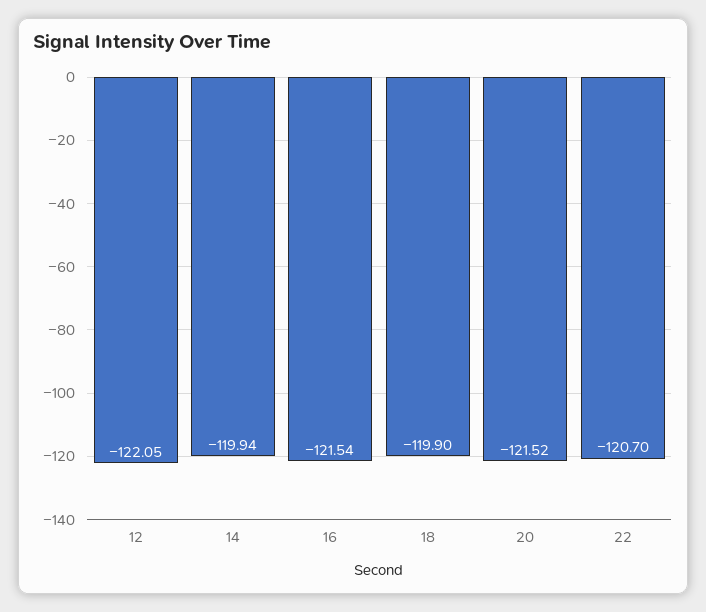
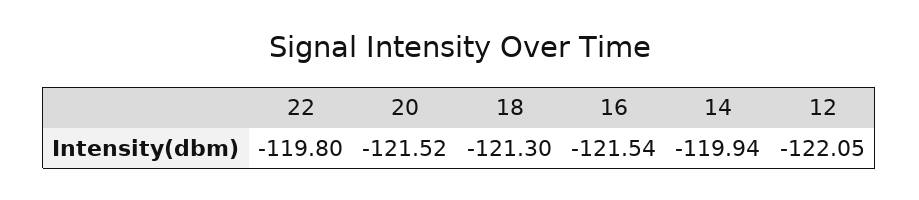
  {
    "12": -122.05,
    "14": -119.94,
    "16": -121.54,
-   "18": -119.9,
+   "18": -121.3,
    "20": -121.52,
-   "22": -120.7
+   "22": -119.8
  }

